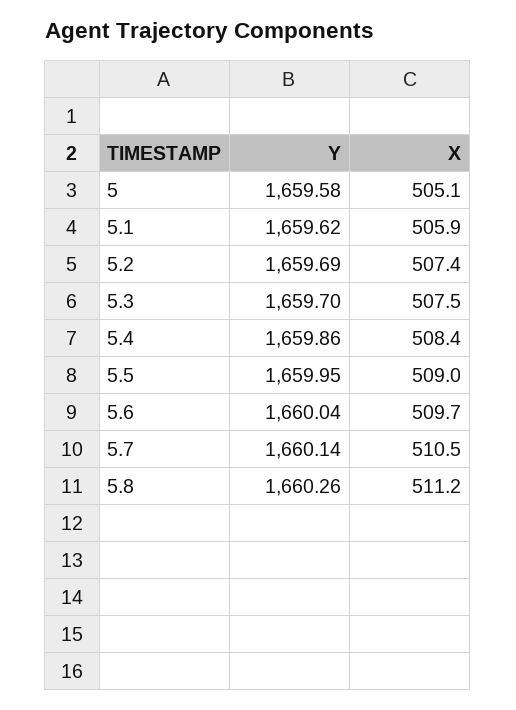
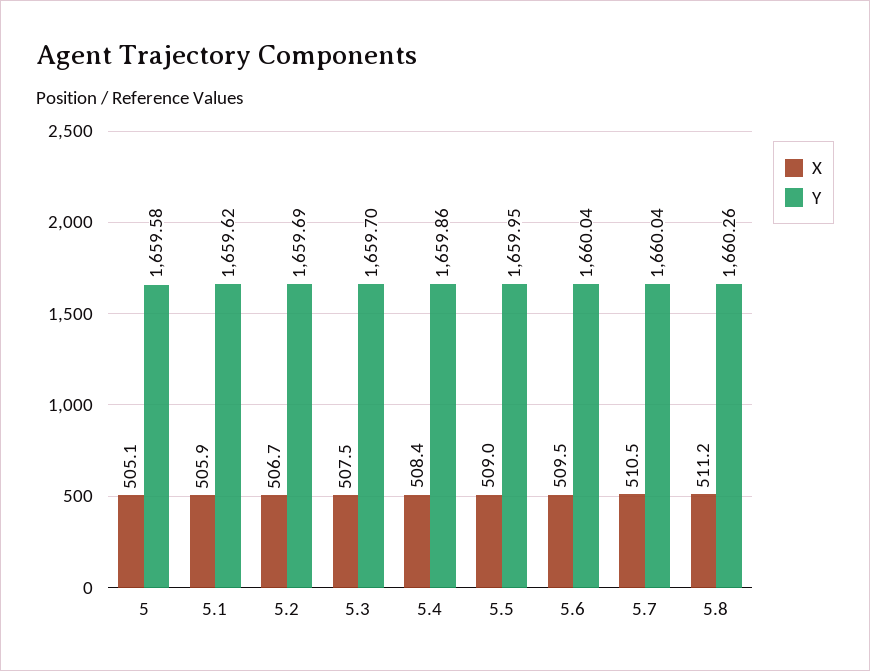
  {
    "Y": {
      "5": 1659.58,
      "5.1": 1659.62,
      "5.2": 1659.69,
      "5.3": 1659.7,
      "5.4": 1659.86,
      "5.5": 1659.95,
      "5.6": 1660.04,
-     "5.7": 1660.14,
+     "5.7": 1660.04,
      "5.8": 1660.26
    },
    "X": {
      "5": 505.1,
      "5.1": 505.9,
-     "5.2": 507.4,
+     "5.2": 506.7,
      "5.3": 507.5,
      "5.4": 508.4,
      "5.5": 509,
-     "5.6": 509.7,
+     "5.6": 509.5,
      "5.7": 510.5,
      "5.8": 511.2
    }
  }

